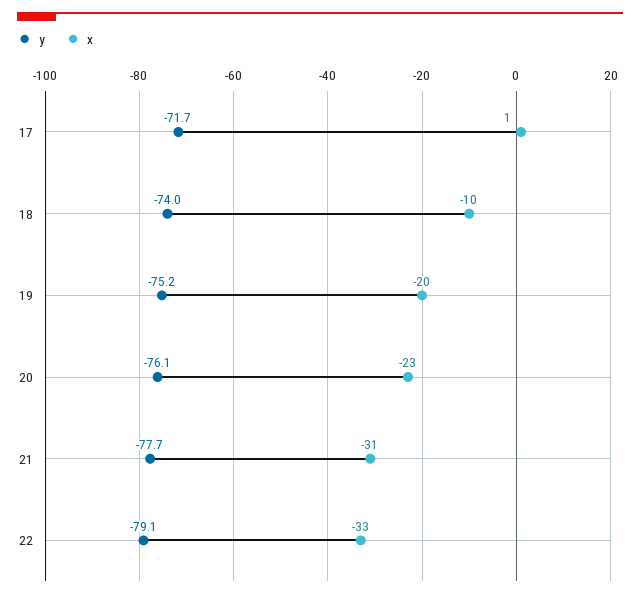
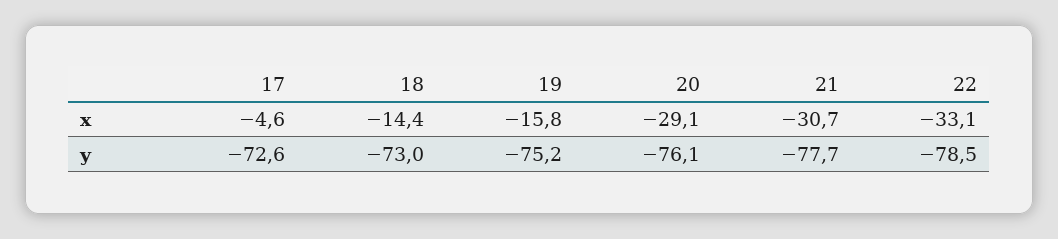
  {
    "y": {
-     "17": -71.7,
+     "17": -72.6,
-     "18": -74,
+     "18": -73,
      "19": -75.2,
      "20": -76.1,
      "21": -77.7,
-     "22": -79.1
+     "22": -78.5
    },
    "x": {
-     "17": 1,
+     "17": -4.6,
-     "18": -10,
+     "18": -14.4,
-     "19": -20,
+     "19": -15.8,
-     "20": -23,
+     "20": -29.1,
      "21": -30.7,
      "22": -33.1
    }
  }

